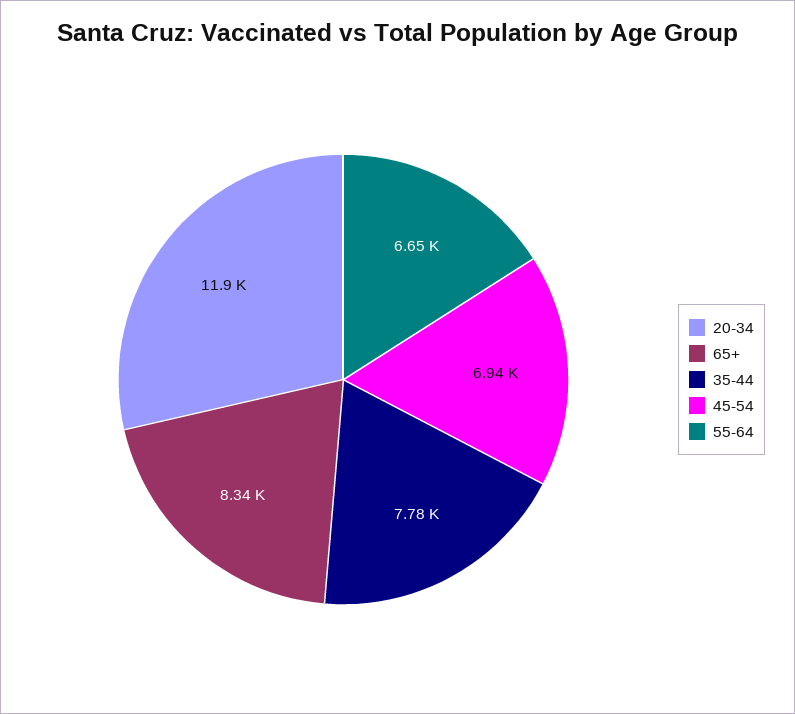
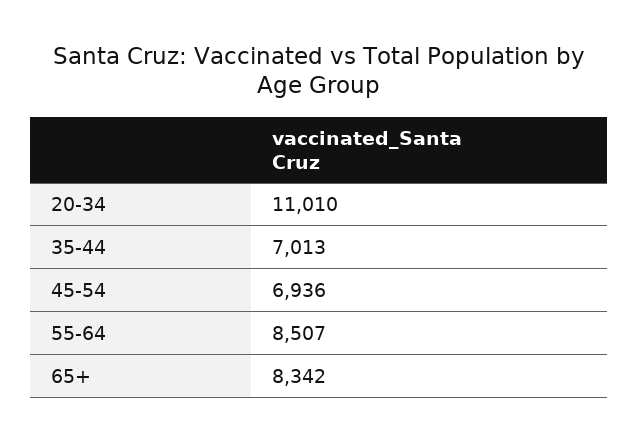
  {
-   "20-34": 11900,
+   "20-34": 11010,
    "65+": 8342,
-   "35-44": 7780,
+   "35-44": 7013,
    "45-54": 6936,
-   "55-64": 6650
+   "55-64": 8507
  }

